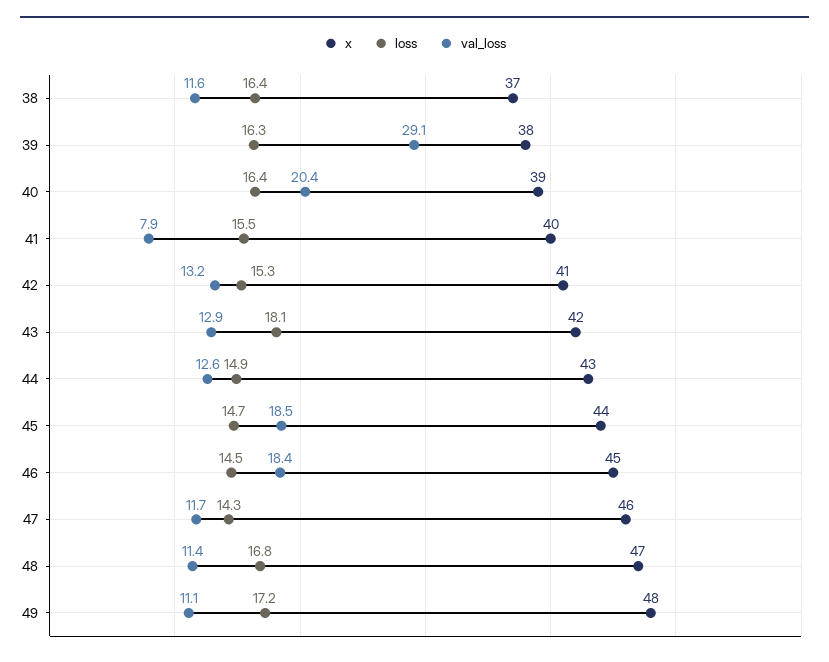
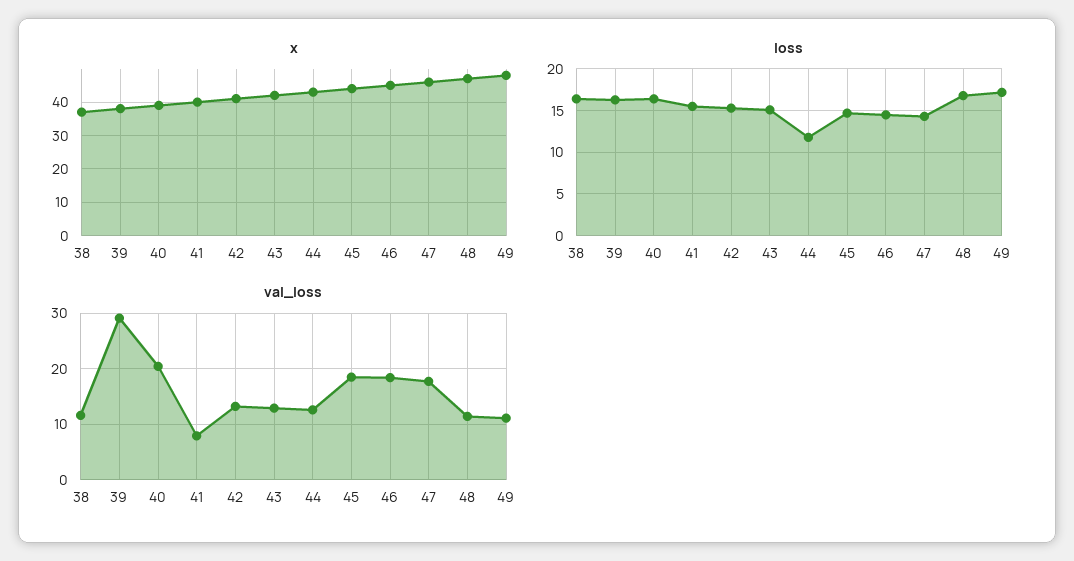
  {
    "x": {
      "38": 37,
      "39": 38,
      "40": 39,
      "41": 40,
      "42": 41,
      "43": 42,
      "44": 43,
      "45": 44,
      "46": 45,
      "47": 46,
      "48": 47,
      "49": 48
    },
    "loss": {
      "38": 16.4,
      "39": 16.3,
      "40": 16.4,
      "41": 15.5,
      "42": 15.3,
-     "43": 18.1,
+     "43": 15,
-     "44": 14.9,
+     "44": 12,
      "45": 14.7,
      "46": 14.5,
      "47": 14.3,
      "48": 16.8,
      "49": 17.2
    },
    "val_loss": {
      "38": 11.6,
      "39": 29.1,
      "40": 20.4,
      "41": 7.9,
      "42": 13.2,
      "43": 12.9,
      "44": 12.6,
      "45": 18.5,
      "46": 18.4,
-     "47": 11.7,
+     "47": 18,
      "48": 11.4,
      "49": 11.1
    }
  }

